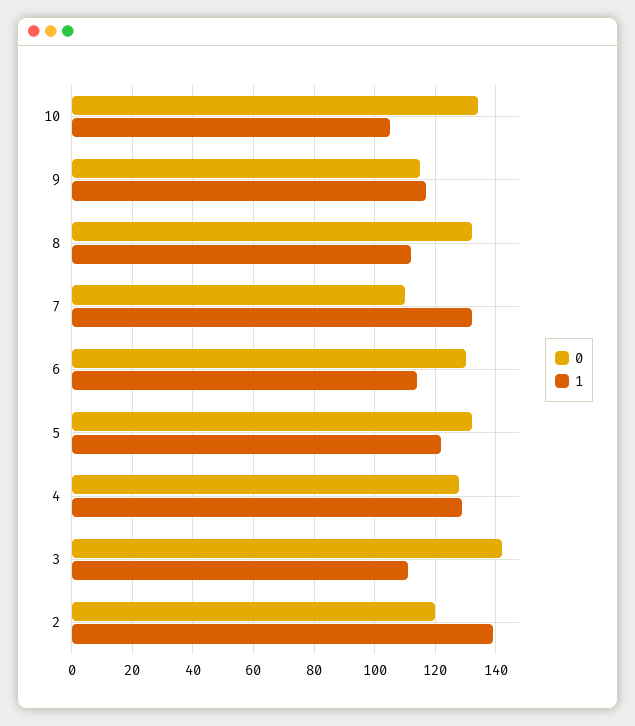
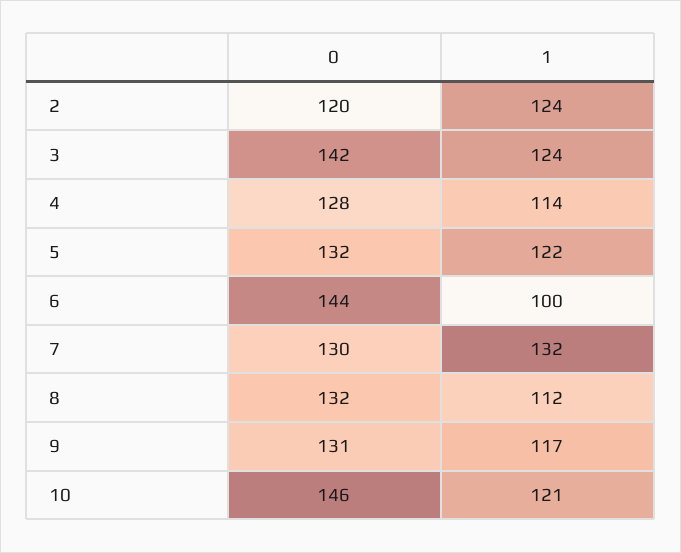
  {
    "0": {
-     "10": 135,
+     "10": 146,
-     "9": 115,
+     "9": 131,
      "8": 132,
-     "7": 110,
+     "7": 130,
-     "6": 130,
+     "6": 144,
      "5": 132,
      "4": 128,
      "3": 142,
      "2": 120
    },
    "1": {
-     "10": 105,
+     "10": 121,
      "9": 117,
      "8": 112,
      "7": 132,
-     "6": 115,
+     "6": 100,
      "5": 122,
-     "4": 130,
+     "4": 114,
-     "3": 110,
+     "3": 124,
-     "2": 140
+     "2": 124
    }
  }

